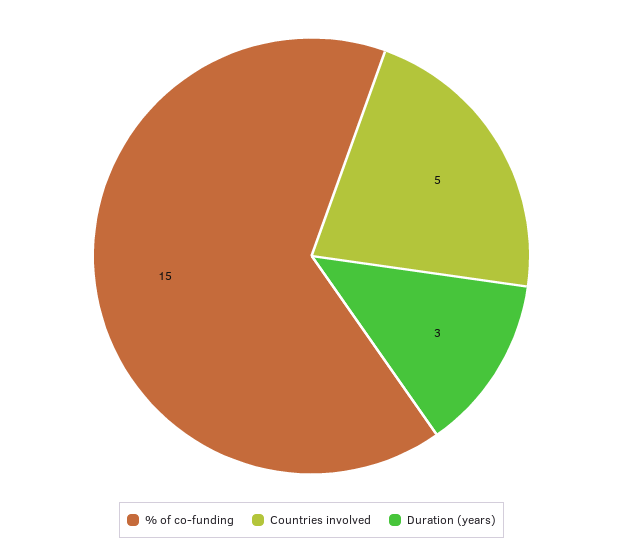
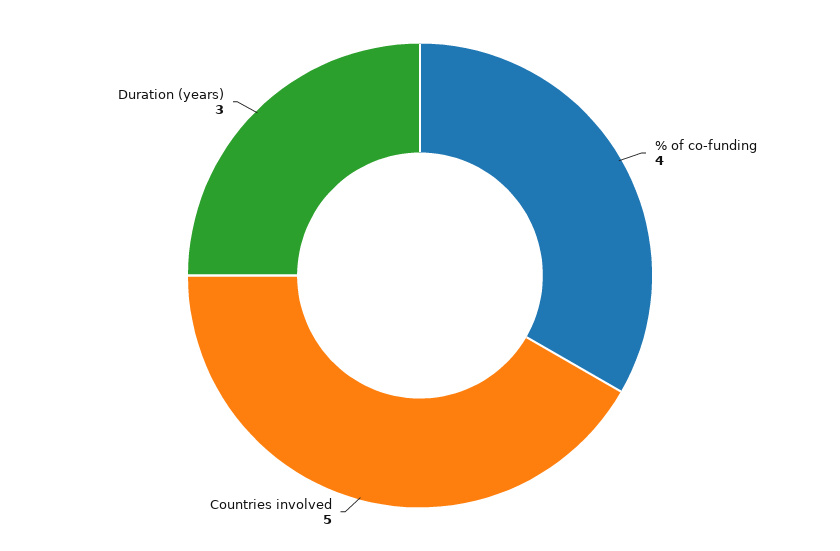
  {
-   "% of co-funding": 15,
+   "% of co-funding": 4,
    "Countries involved": 5,
    "Duration (years)": 3
  }

